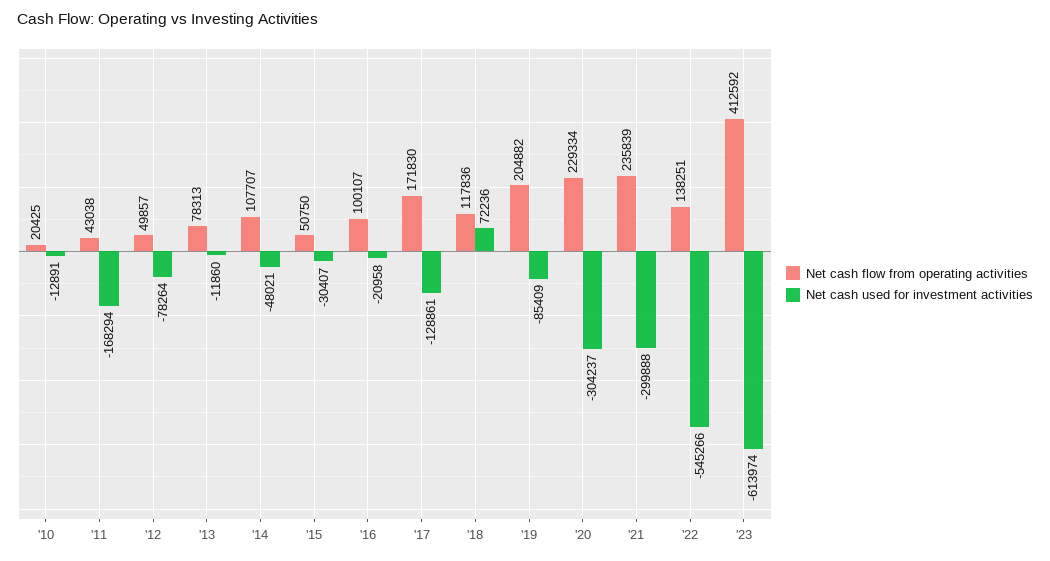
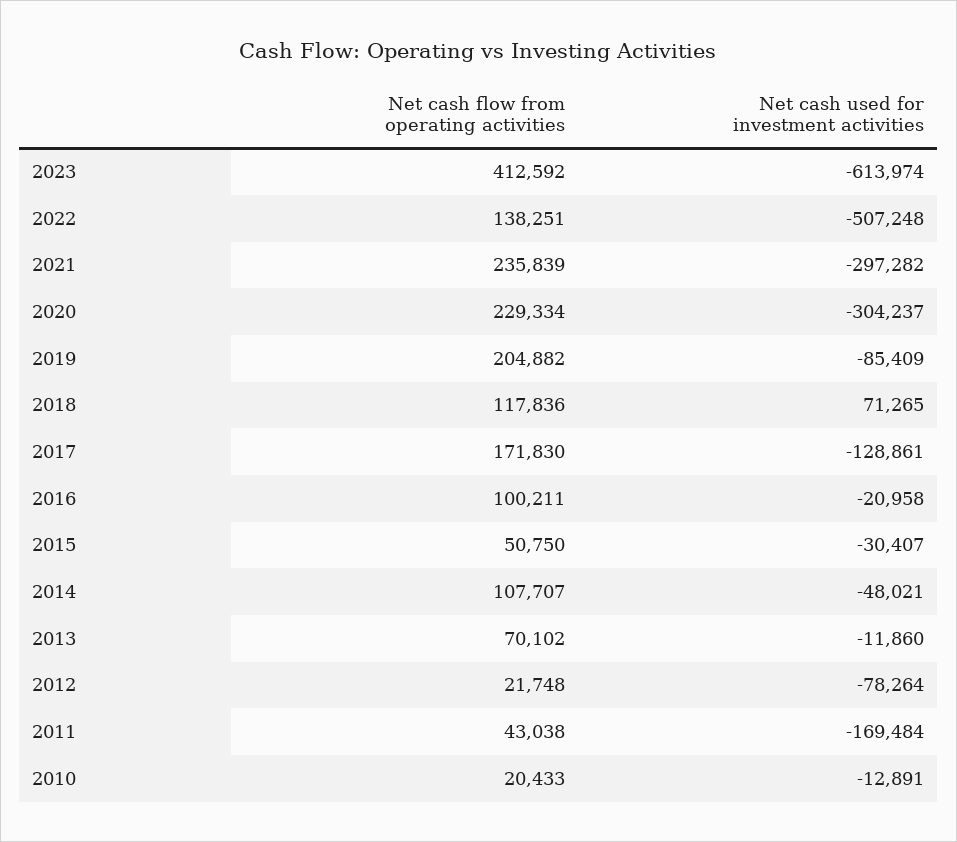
  {
    "Net cash flow from operating activities": {
-     "'10": 20425,
+     "'10": 20433,
      "'11": 43038,
-     "'12": 49857,
+     "'12": 21748,
-     "'13": 78313,
+     "'13": 70102,
      "'14": 107707,
      "'15": 50750,
-     "'16": 100107,
+     "'16": 100211,
      "'17": 171830,
      "'18": 117836,
      "'19": 204882,
      "'20": 229334,
      "'21": 235839,
      "'22": 138251,
      "'23": 412592
    },
    "Net cash used for investment activities": {
      "'10": -12891,
-     "'11": -168294,
+     "'11": -169484,
      "'12": -78264,
      "'13": -11860,
      "'14": -48021,
      "'15": -30407,
      "'16": -20958,
      "'17": -128861,
-     "'18": 72236,
+     "'18": 71265,
      "'19": -85409,
      "'20": -304237,
-     "'21": -299888,
+     "'21": -297282,
-     "'22": -545266,
+     "'22": -507248,
      "'23": -613974
    }
  }

